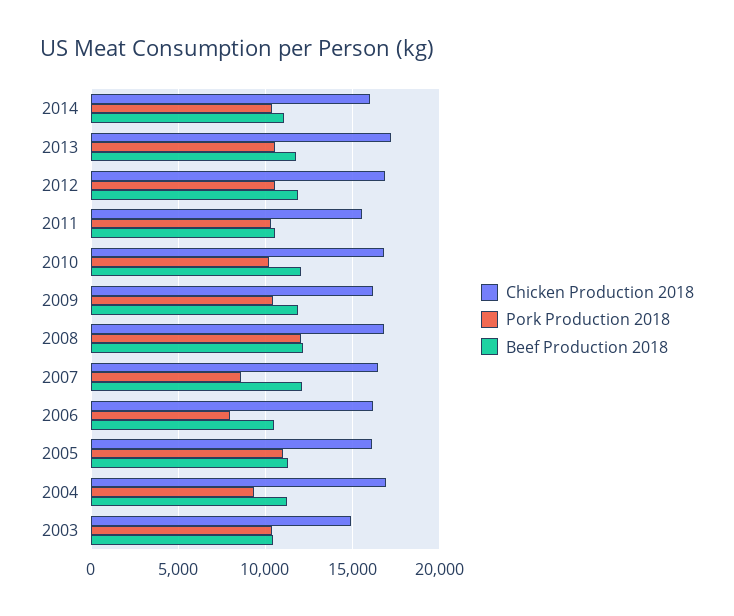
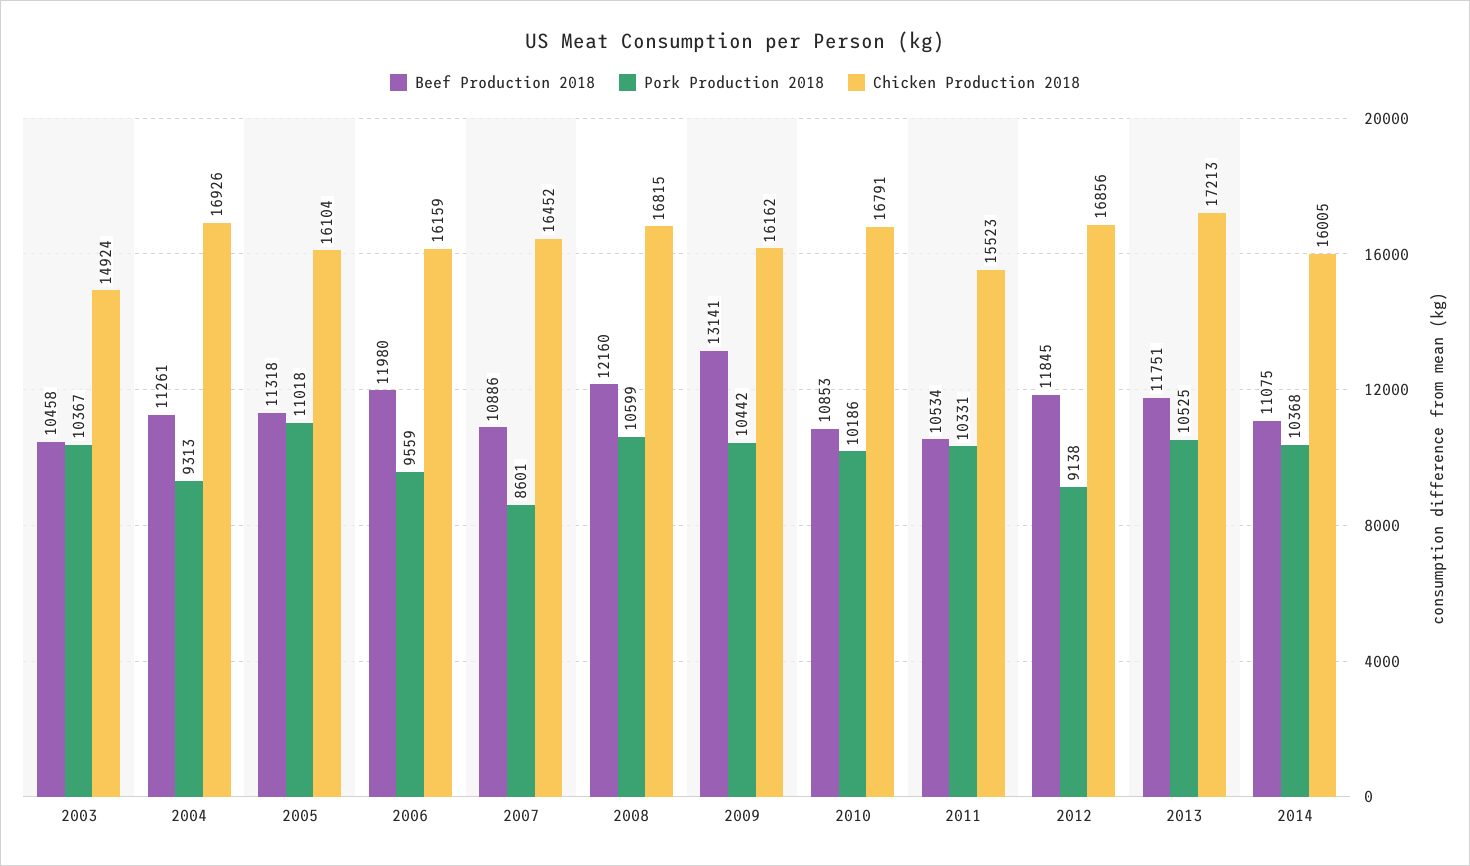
  {
    "Chicken Production 2018": {
      "2014": 16005,
      "2013": 17213,
      "2012": 16856,
      "2011": 15523,
      "2010": 16791,
      "2009": 16162,
      "2008": 16815,
      "2007": 16452,
      "2006": 16159,
      "2005": 16104,
      "2004": 16926,
      "2003": 14924
    },
    "Pork Production 2018": {
      "2014": 10368,
      "2013": 10525,
-     "2012": 10500,
+     "2012": 9138,
      "2011": 10331,
      "2010": 10186,
      "2009": 10442,
-     "2008": 12000,
+     "2008": 10599,
      "2007": 8601,
-     "2006": 8000,
+     "2006": 9559,
      "2005": 11018,
      "2004": 9313,
      "2003": 10367
    },
    "Beef Production 2018": {
      "2014": 11075,
      "2013": 11751,
      "2012": 11845,
      "2011": 10534,
-     "2010": 12000,
+     "2010": 10853,
-     "2009": 12000,
+     "2009": 13141,
      "2008": 12160,
-     "2007": 12000,
+     "2007": 10886,
-     "2006": 10500,
+     "2006": 11980,
      "2005": 11318,
      "2004": 11261,
      "2003": 10458
    }
  }

